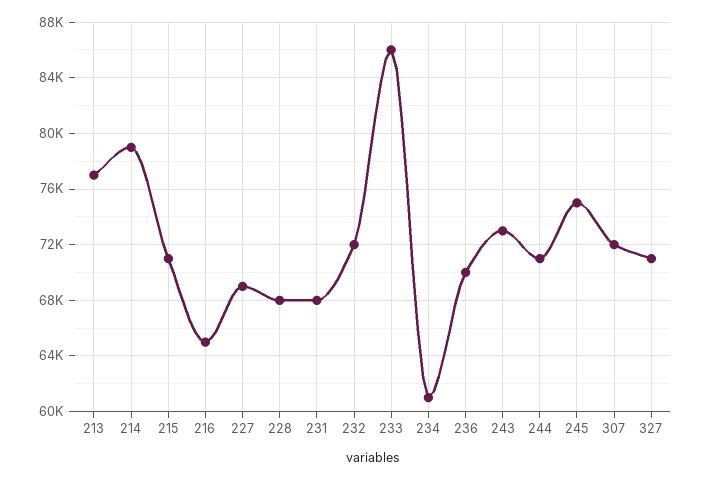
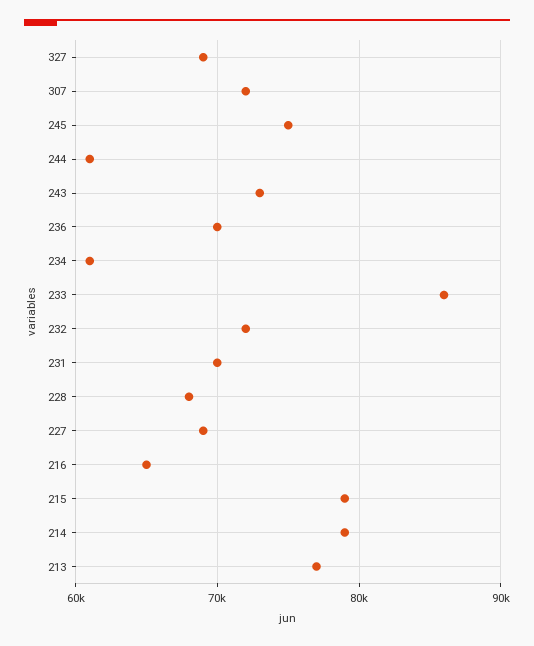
  {
    "213": 77000,
    "214": 79000,
-   "215": 71000,
+   "215": 79000,
    "216": 65000,
    "227": 69000,
    "228": 68000,
-   "231": 68000,
+   "231": 70000,
    "232": 72000,
    "233": 86000,
    "234": 61000,
    "236": 70000,
    "243": 73000,
-   "244": 71000,
+   "244": 61000,
    "245": 75000,
    "307": 72000,
-   "327": 71000
+   "327": 69000
  }

